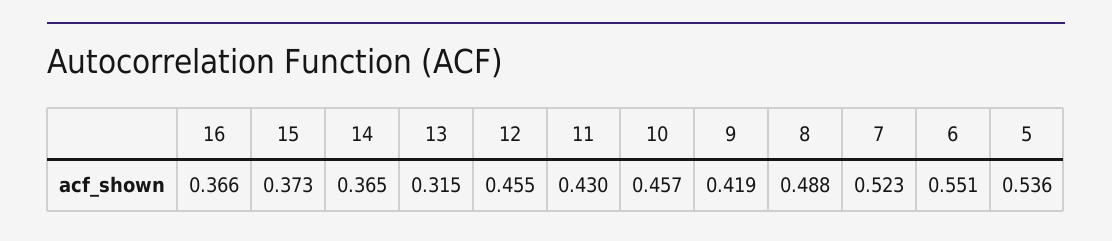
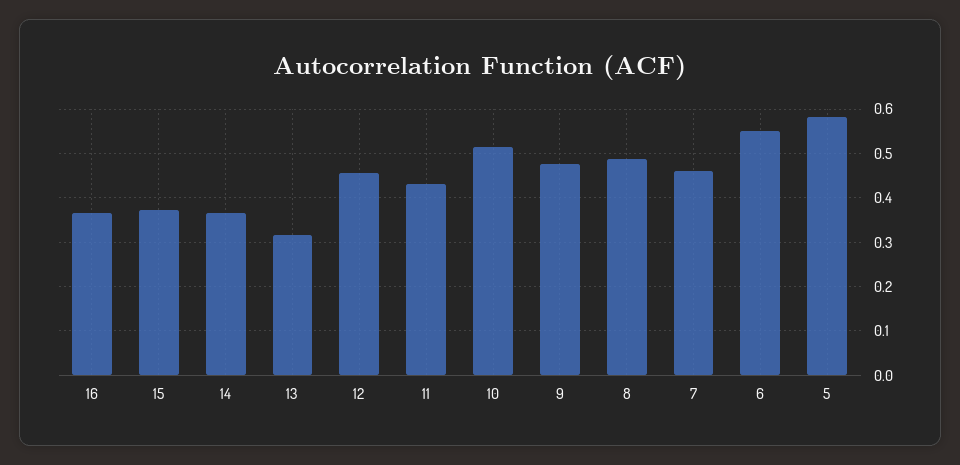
  {
    "16": 0.366,
    "15": 0.373,
    "14": 0.365,
    "13": 0.315,
    "12": 0.455,
    "11": 0.43,
-   "10": 0.457,
+   "10": 0.52,
-   "9": 0.419,
+   "9": 0.48,
    "8": 0.488,
-   "7": 0.523,
+   "7": 0.46,
    "6": 0.551,
-   "5": 0.536
+   "5": 0.58
  }

